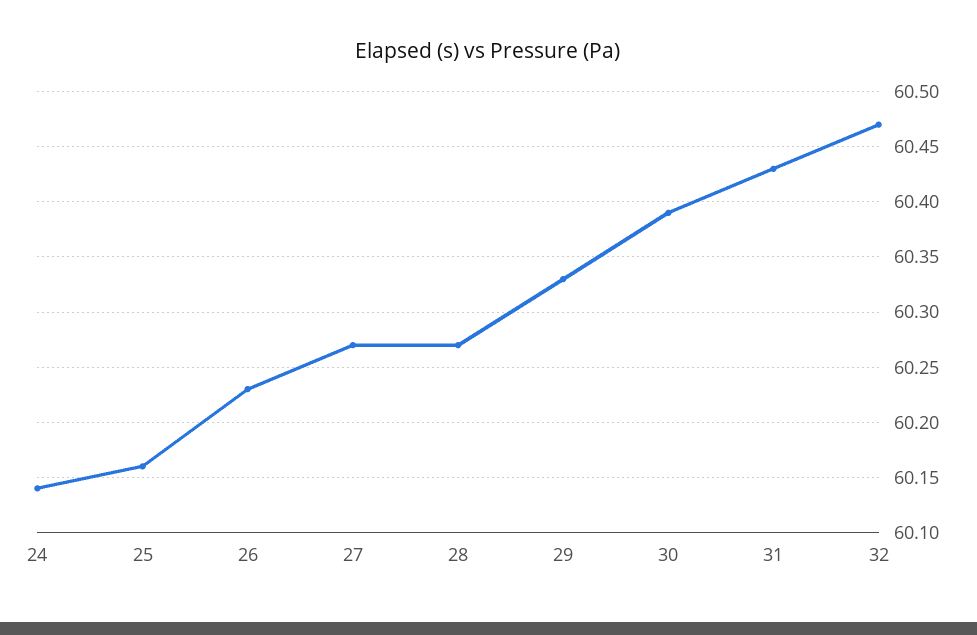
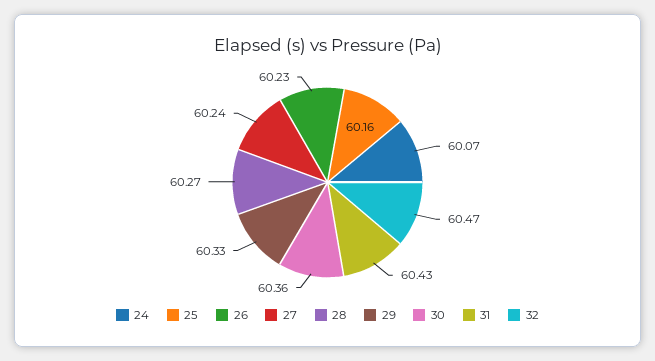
  {
-   "24": 60.14,
+   "24": 60.07,
    "25": 60.16,
    "26": 60.23,
-   "27": 60.27,
+   "27": 60.24,
    "28": 60.27,
    "29": 60.33,
-   "30": 60.39,
+   "30": 60.36,
    "31": 60.43,
    "32": 60.47
  }

